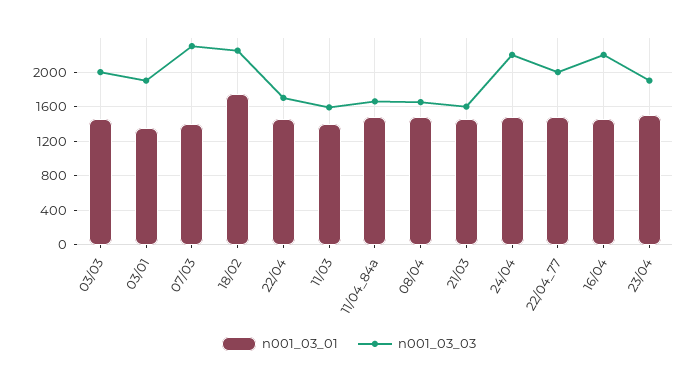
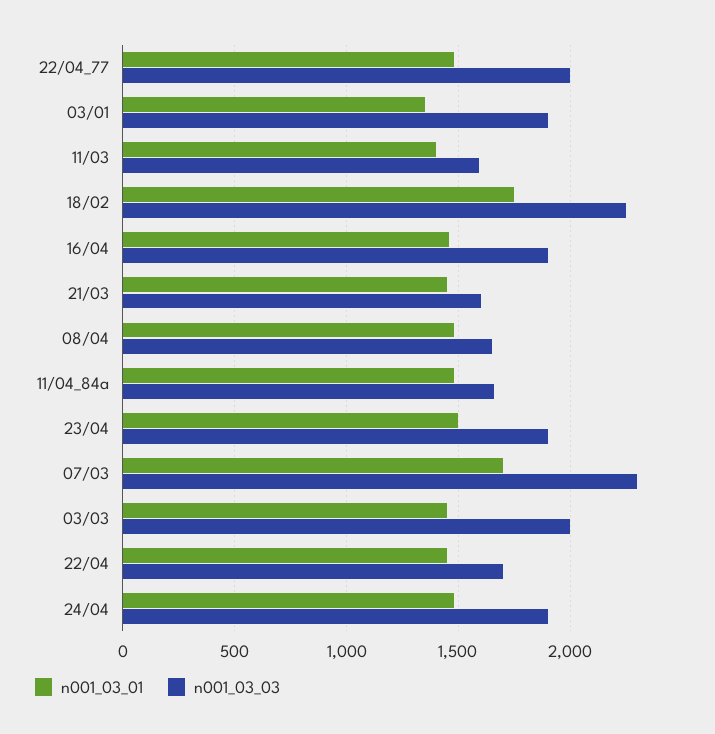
  {
    "n001_03_01": {
      "03/03": 1450,
      "03/01": 1350,
-     "07/03": 1400,
+     "07/03": 1700,
      "18/02": 1750,
      "22/04": 1450,
      "11/03": 1400,
      "11/04_84a": 1500,
      "08/04": 1500,
      "21/03": 1450,
      "24/04": 1500,
      "22/04_77": 1500,
      "16/04": 1450,
      "23/04": 1500
    },
    "n001_03_03": {
      "03/03": 2000,
      "03/01": 1900,
      "07/03": 2300,
      "18/02": 2250,
      "22/04": 1700,
      "11/03": 1600,
      "11/04_84a": 1650,
      "08/04": 1650,
      "21/03": 1600,
-     "24/04": 2200,
+     "24/04": 1900,
      "22/04_77": 2000,
-     "16/04": 2200,
+     "16/04": 1900,
      "23/04": 1900
    }
  }

